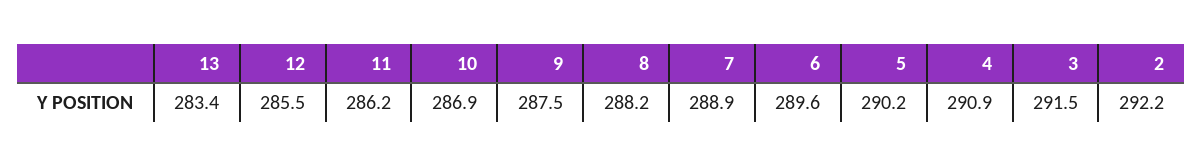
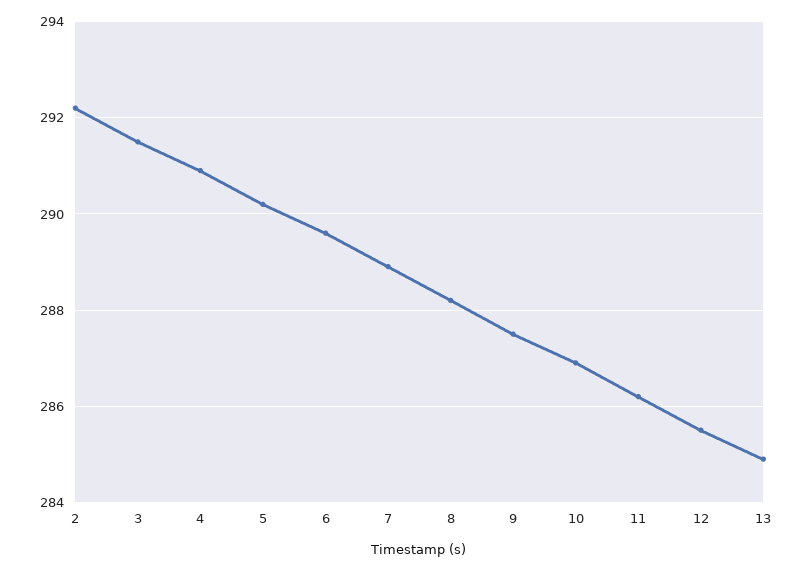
  {
-   "13": 283.4,
+   "13": 285,
    "12": 285.5,
    "11": 286.2,
    "10": 286.9,
    "9": 287.5,
    "8": 288.2,
    "7": 288.9,
    "6": 289.6,
    "5": 290.2,
    "4": 290.9,
    "3": 291.5,
    "2": 292.2
  }

